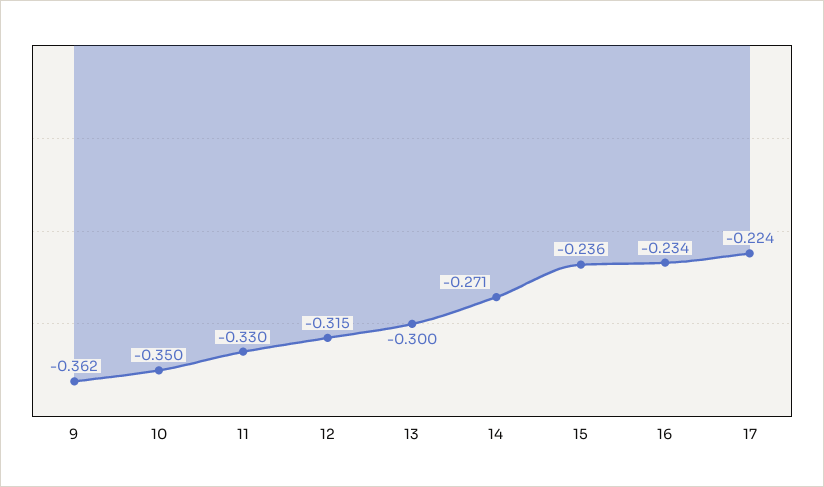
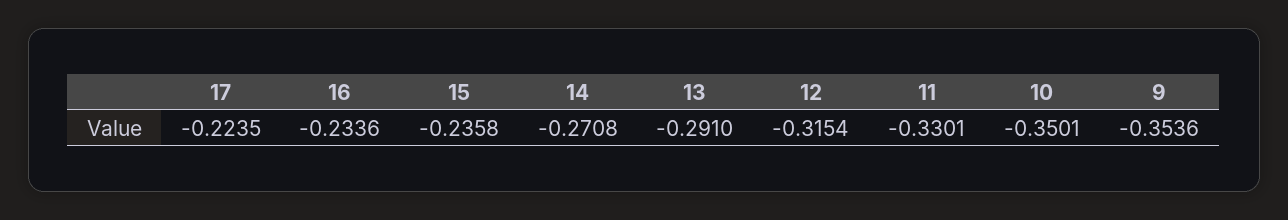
  {
-   "9": -0.362,
+   "9": -0.3536,
    "10": -0.3501,
    "11": -0.3301,
    "12": -0.3154,
-   "13": -0.3,
+   "13": -0.291,
    "14": -0.2708,
    "15": -0.2358,
    "16": -0.2336,
    "17": -0.2235
  }

